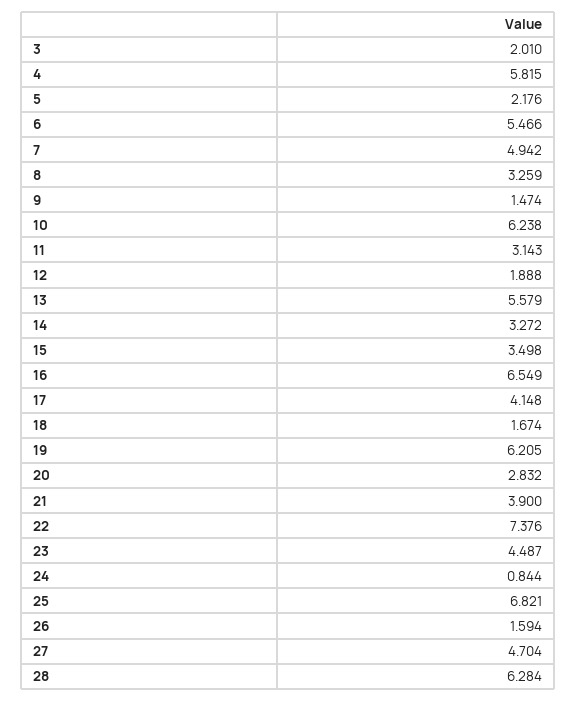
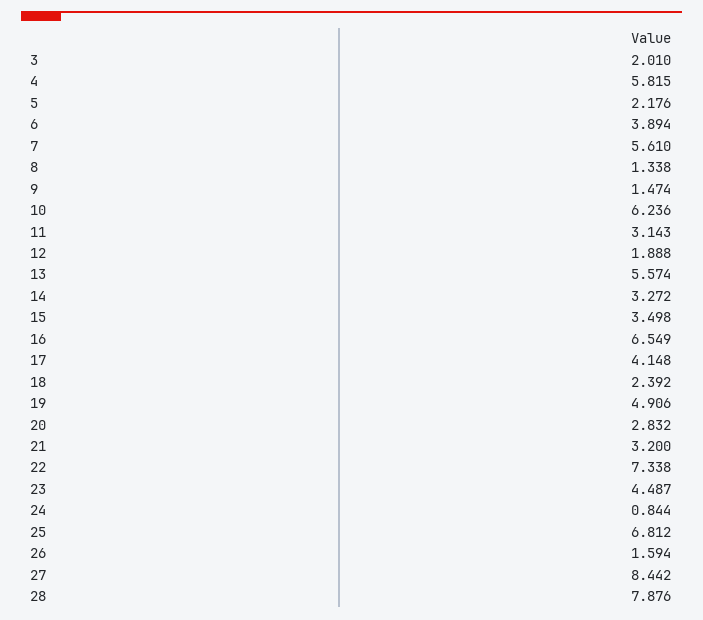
  {
    "3": 2.01,
    "4": 5.815,
    "5": 2.176,
-   "6": 5.466,
+   "6": 3.894,
-   "7": 4.942,
+   "7": 5.61,
-   "8": 3.259,
+   "8": 1.338,
    "9": 1.474,
-   "10": 6.238,
+   "10": 6.236,
    "11": 3.143,
    "12": 1.888,
-   "13": 5.579,
+   "13": 5.574,
    "14": 3.272,
    "15": 3.498,
    "16": 6.549,
    "17": 4.148,
-   "18": 1.674,
+   "18": 2.392,
-   "19": 6.205,
+   "19": 4.906,
    "20": 2.832,
-   "21": 3.9,
+   "21": 3.2,
-   "22": 7.376,
+   "22": 7.338,
    "23": 4.487,
    "24": 0.844,
-   "25": 6.821,
+   "25": 6.812,
    "26": 1.594,
-   "27": 4.704,
+   "27": 8.442,
-   "28": 6.284
+   "28": 7.876
  }

